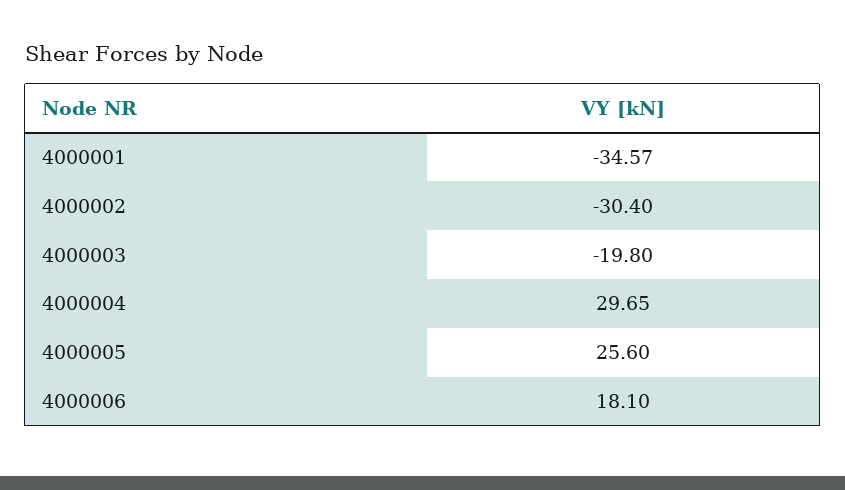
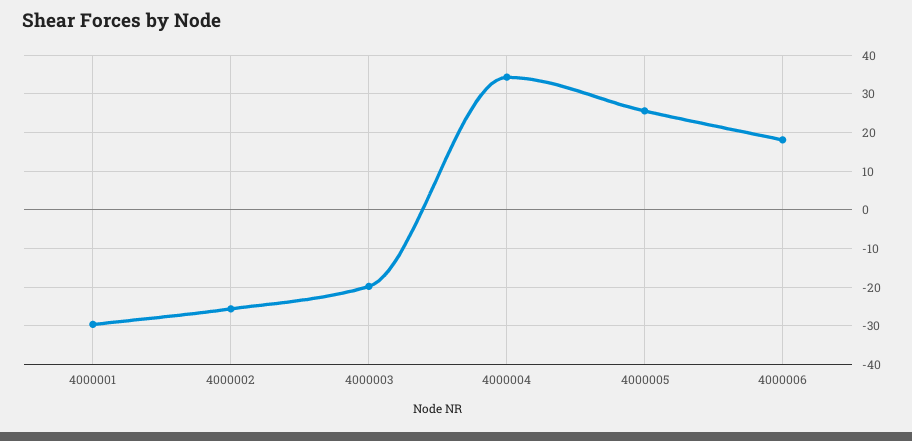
  {
-   "4000001": -34.57,
+   "4000001": -30,
-   "4000002": -30.4,
+   "4000002": -26,
    "4000003": -19.8,
-   "4000004": 29.65,
+   "4000004": 34,
    "4000005": 25.6,
    "4000006": 18.1
  }

